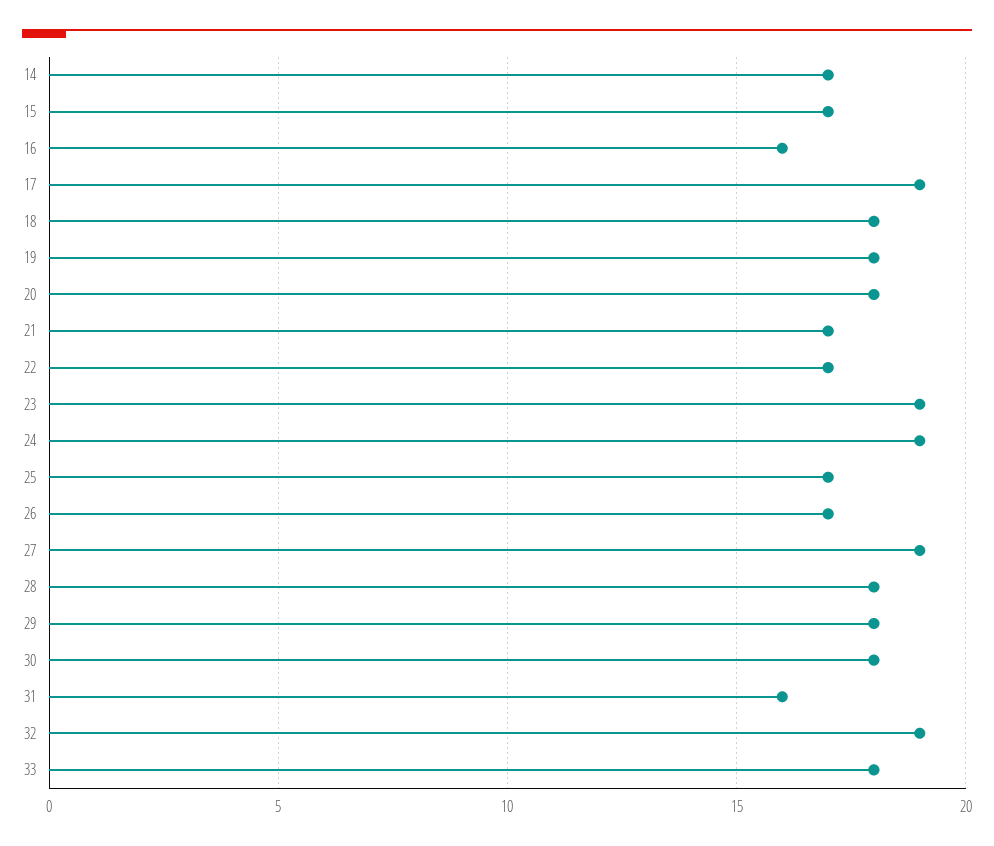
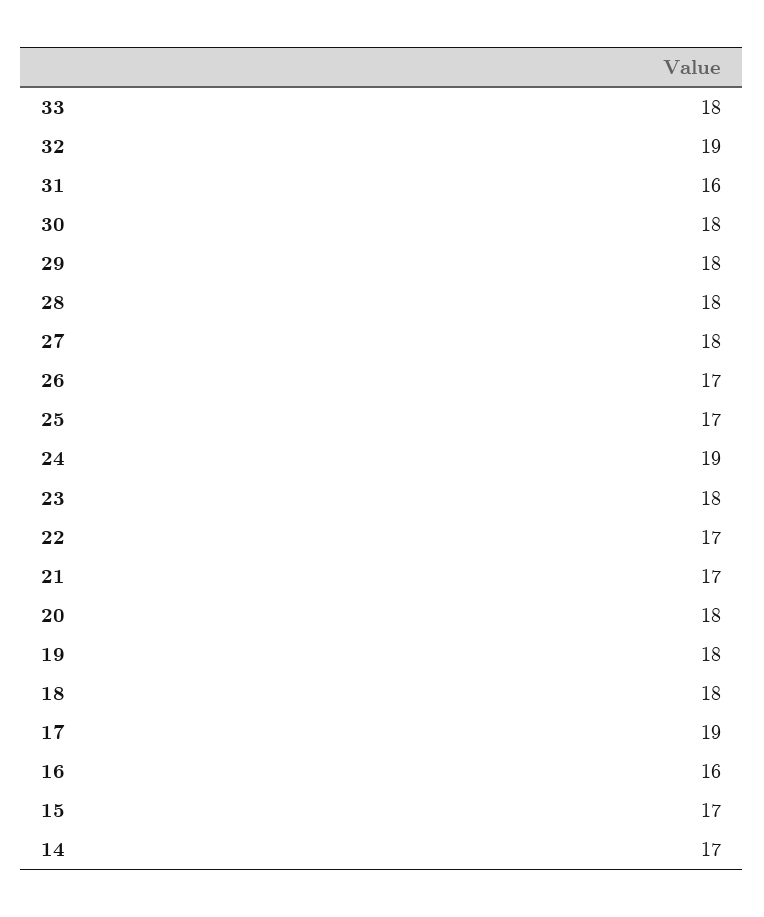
  {
    "14": 17,
    "15": 17,
    "16": 16,
    "17": 19,
    "18": 18,
    "19": 18,
    "20": 18,
    "21": 17,
    "22": 17,
-   "23": 19,
+   "23": 18,
    "24": 19,
    "25": 17,
    "26": 17,
-   "27": 19,
+   "27": 18,
    "28": 18,
    "29": 18,
    "30": 18,
    "31": 16,
    "32": 19,
    "33": 18
  }

